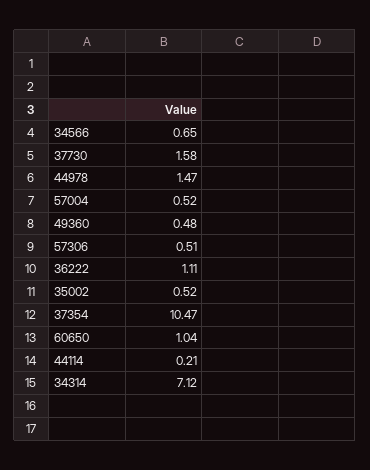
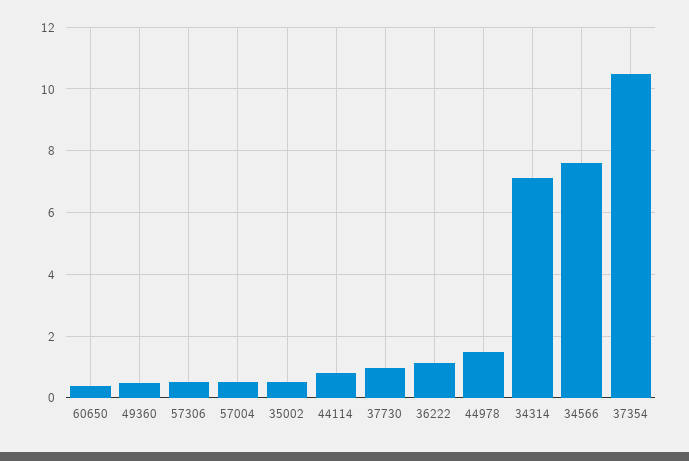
  {
-   "34566": 0.65,
+   "34566": 7.6,
-   "37730": 1.58,
+   "37730": 1,
    "44978": 1.47,
    "57004": 0.52,
    "49360": 0.48,
    "57306": 0.51,
    "36222": 1.11,
    "35002": 0.52,
    "37354": 10.47,
-   "60650": 1.04,
+   "60650": 0.4,
-   "44114": 0.21,
+   "44114": 0.8,
    "34314": 7.12
  }

